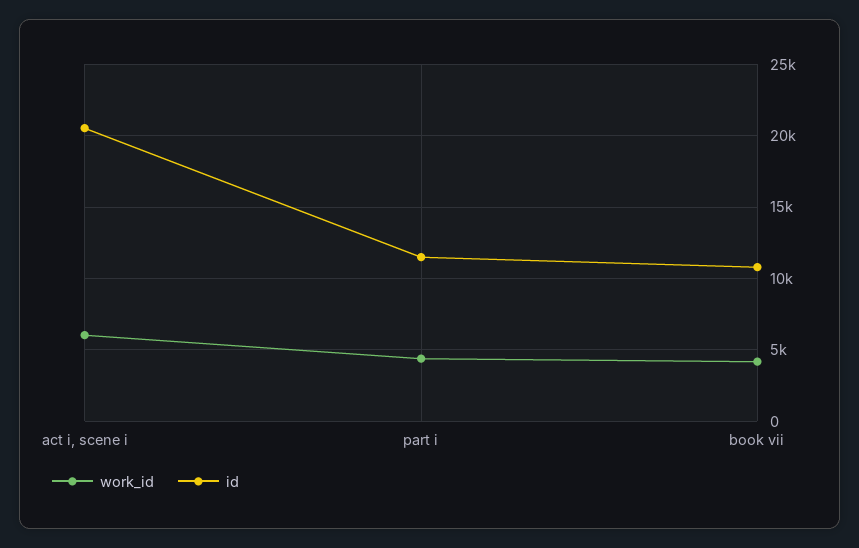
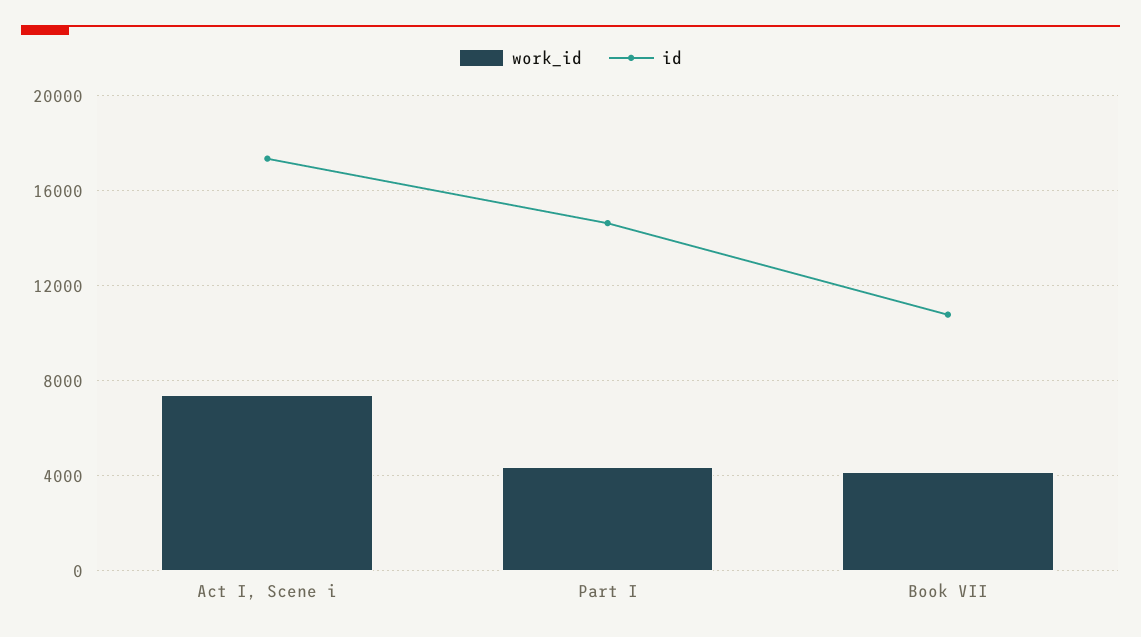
  {
    "work_id": {
-     "act i, scene i": 6000,
+     "act i, scene i": 7500,
      "part i": 4500,
      "book vii": 4000
    },
    "id": {
-     "act i, scene i": 20500,
+     "act i, scene i": 17500,
-     "part i": 11500,
+     "part i": 14500,
      "book vii": 11000
    }
  }

